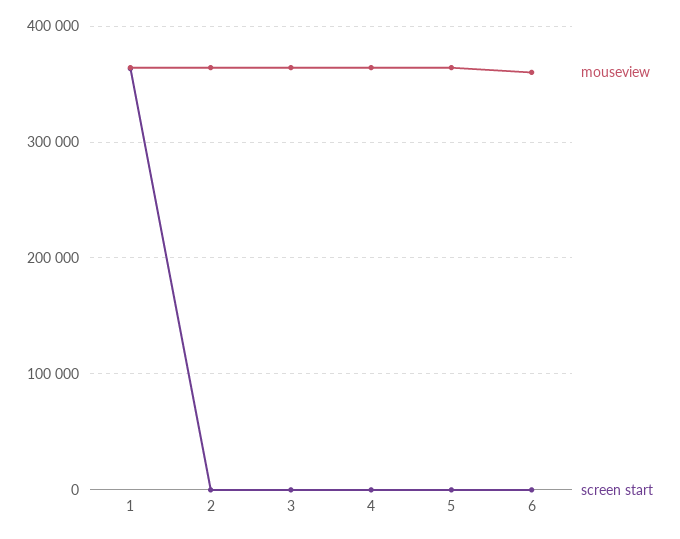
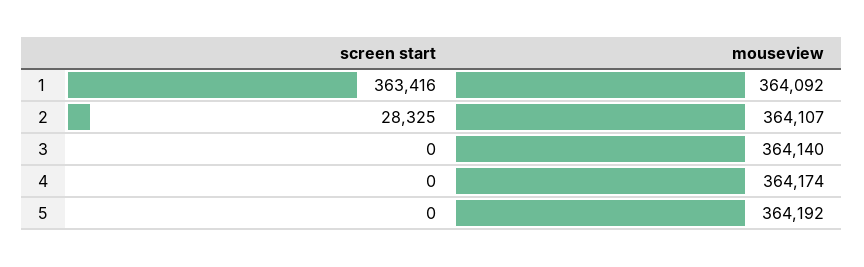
  {
    "mouseview": {
      "1": 364092,
      "2": 364107,
      "3": 364140,
      "4": 364174,
-     "5": 364192,
+     "5": 364192
-     "6": 360000
    },
    "screen start": {
      "1": 363416,
-     "2": 0,
+     "2": 28325,
      "3": 0,
      "4": 0,
-     "5": 0,
+     "5": 0
-     "6": 0
    }
  }

